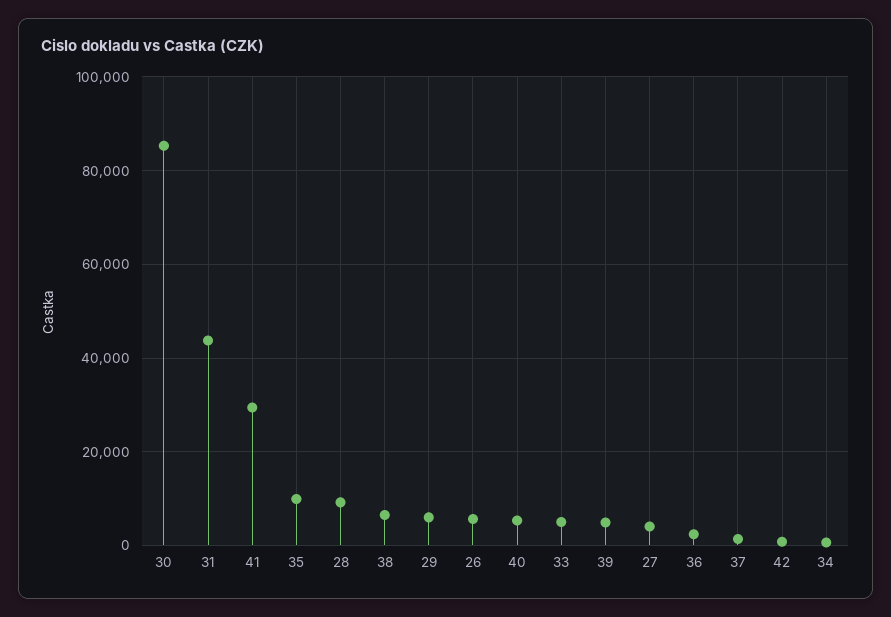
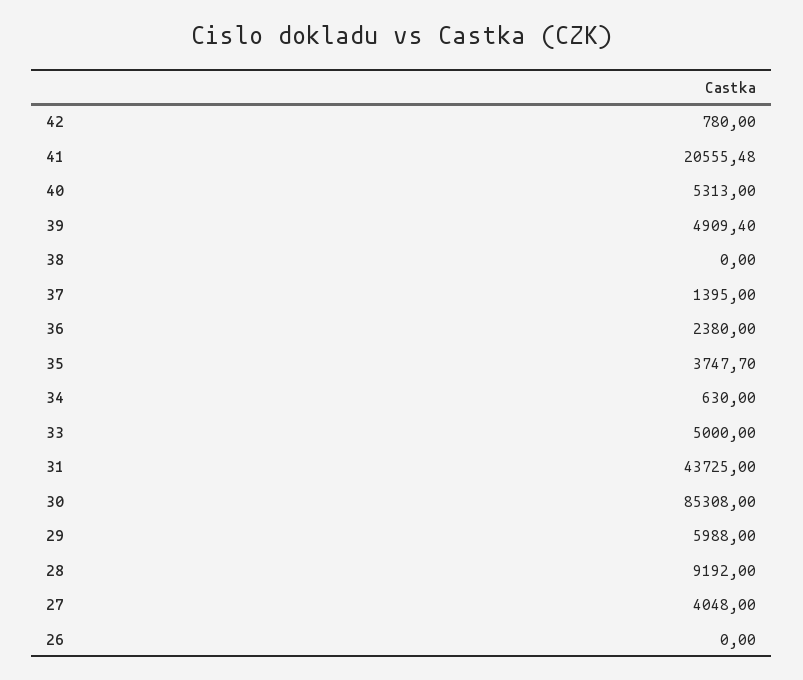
  {
    "30": 85308,
    "31": 43725,
-   "41": 30000,
+   "41": 20555.48,
-   "35": 10000,
+   "35": 3747.7,
    "28": 9192,
-   "38": 6000,
+   "38": 0,
    "29": 5988,
-   "26": 6000,
+   "26": 0,
    "40": 5313,
    "33": 5000,
    "39": 4909.4,
    "27": 4048,
    "36": 2380,
    "37": 1395,
    "42": 780,
    "34": 630
  }

